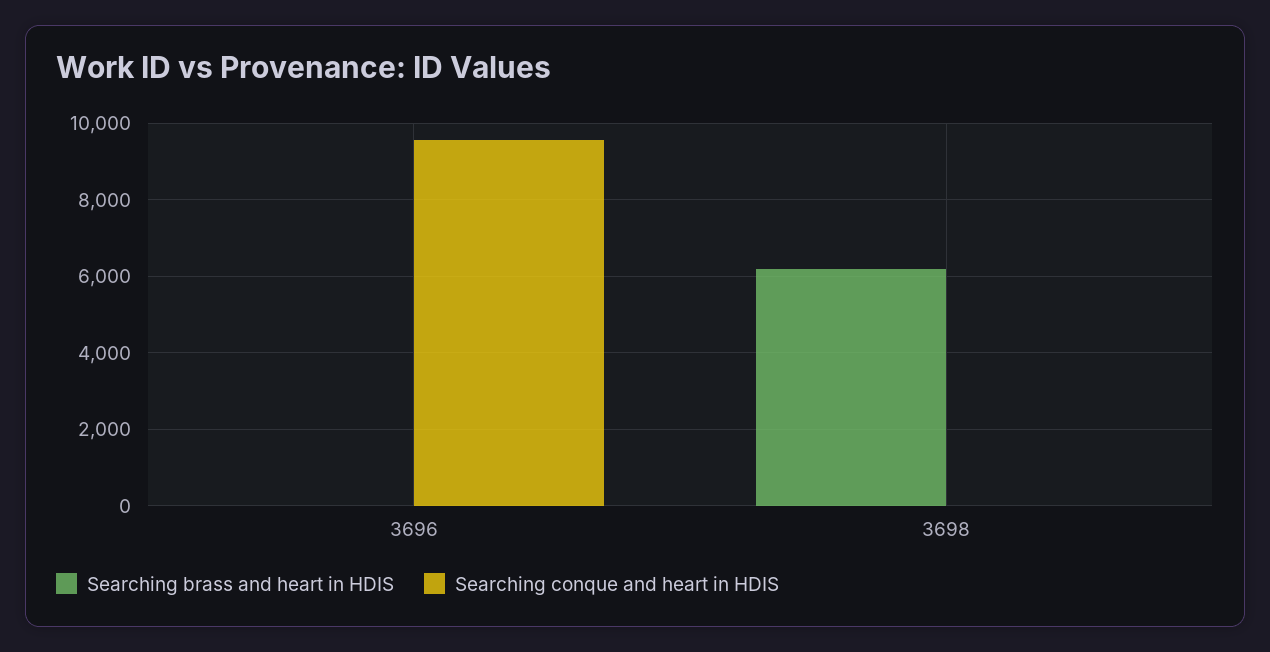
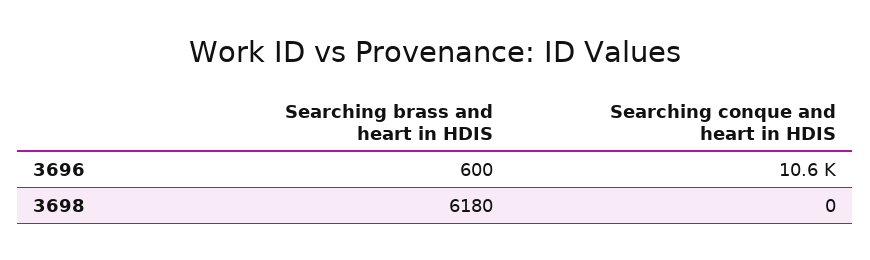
  {
    "Searching brass and heart in HDIS": {
-     "3696": 0,
+     "3696": 600,
      "3698": 6180
    },
    "Searching conque and heart in HDIS": {
-     "3696": 9600,
+     "3696": 10600,
      "3698": 0
    }
  }

